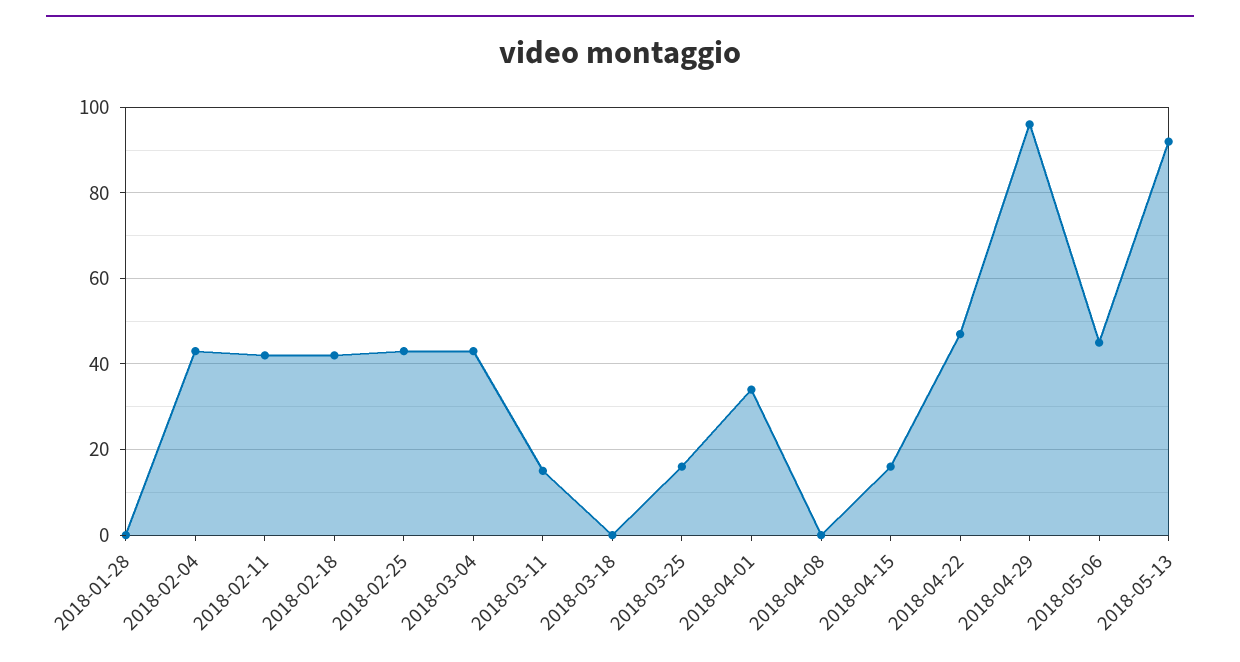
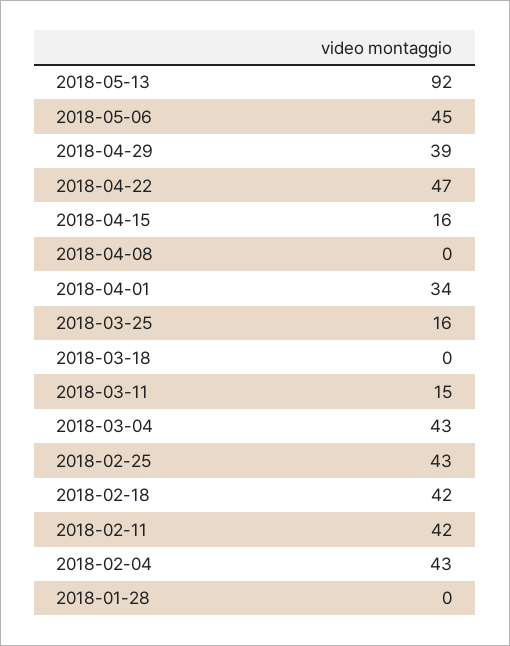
  {
    "2018-01-28": 0,
    "2018-02-04": 43,
    "2018-02-11": 42,
    "2018-02-18": 42,
    "2018-02-25": 43,
    "2018-03-04": 43,
    "2018-03-11": 15,
    "2018-03-18": 0,
    "2018-03-25": 16,
    "2018-04-01": 34,
    "2018-04-08": 0,
    "2018-04-15": 16,
    "2018-04-22": 47,
-   "2018-04-29": 95,
+   "2018-04-29": 39,
    "2018-05-06": 45,
    "2018-05-13": 92
  }

